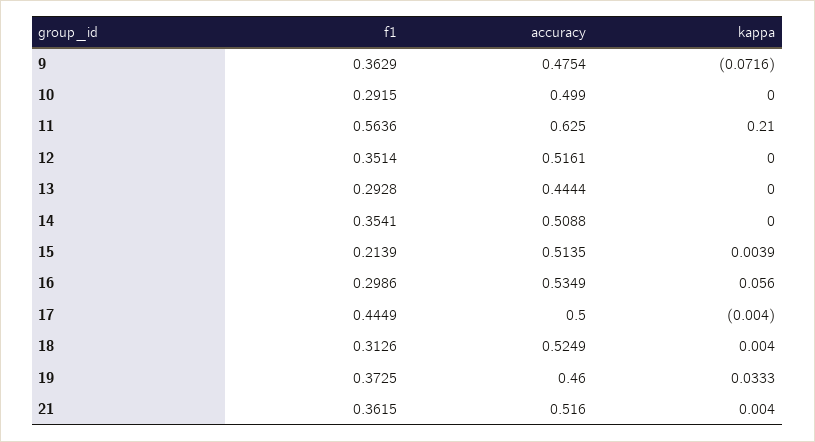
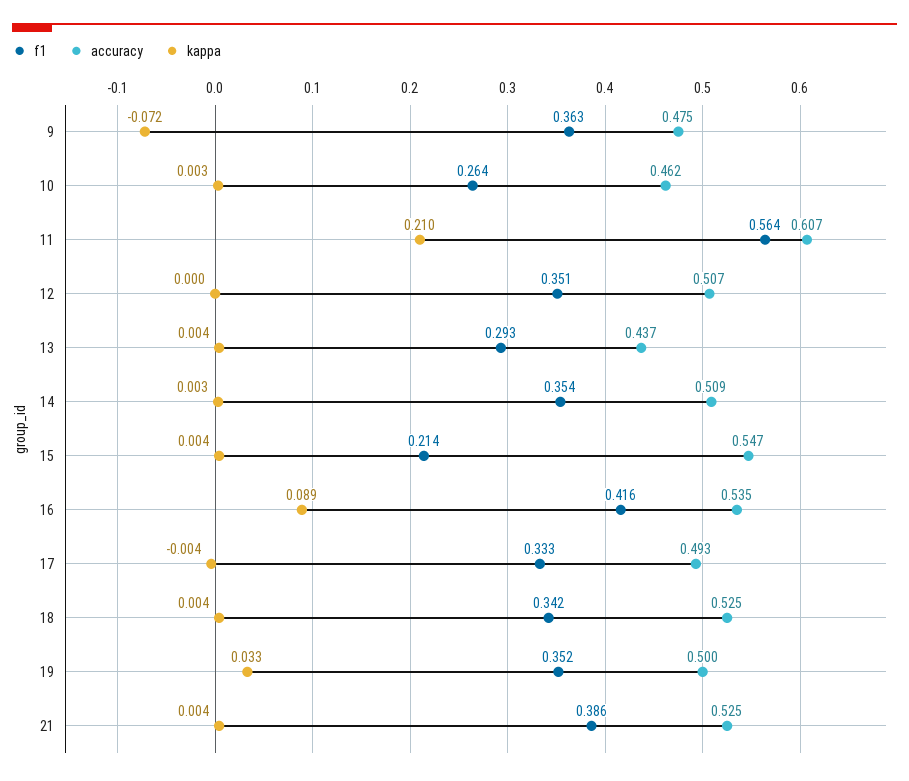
  {
    "f1": {
      "9": 0.3629,
-     "10": 0.2915,
+     "10": 0.264,
      "11": 0.5636,
      "12": 0.3514,
      "13": 0.2928,
      "14": 0.3541,
      "15": 0.2139,
-     "16": 0.2986,
+     "16": 0.416,
-     "17": 0.4449,
+     "17": 0.333,
-     "18": 0.3126,
+     "18": 0.342,
-     "19": 0.3725,
+     "19": 0.352,
-     "21": 0.3615
+     "21": 0.386
    },
    "accuracy": {
      "9": 0.4754,
-     "10": 0.499,
+     "10": 0.462,
-     "11": 0.625,
+     "11": 0.607,
-     "12": 0.5161,
+     "12": 0.507,
-     "13": 0.4444,
+     "13": 0.437,
      "14": 0.5088,
-     "15": 0.5135,
+     "15": 0.547,
      "16": 0.5349,
-     "17": 0.5,
+     "17": 0.493,
      "18": 0.5249,
-     "19": 0.46,
+     "19": 0.5,
-     "21": 0.516
+     "21": 0.525
    },
    "kappa": {
      "9": -0.0716,
-     "10": 0,
+     "10": 0.003,
      "11": 0.21,
      "12": 0,
-     "13": 0,
+     "13": 0.004,
-     "14": 0,
+     "14": 0.003,
      "15": 0.0039,
-     "16": 0.056,
+     "16": 0.089,
      "17": -0.004,
      "18": 0.004,
      "19": 0.0333,
      "21": 0.004
    }
  }

